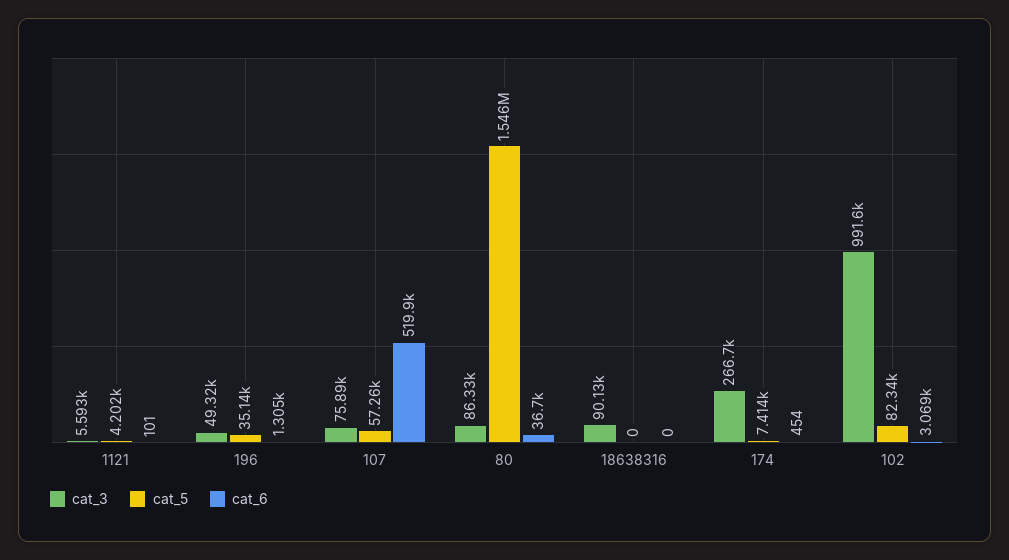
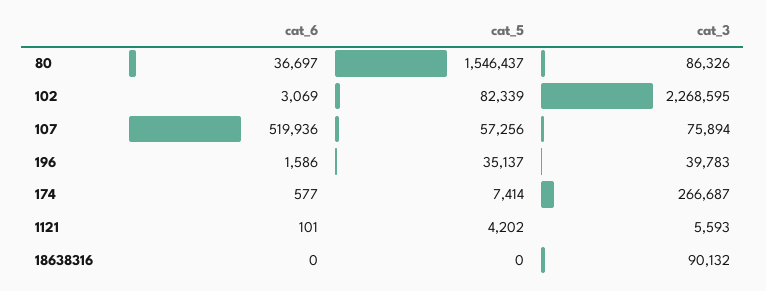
  {
    "cat_3": {
      "1121": 5593,
-     "196": 49320,
+     "196": 39783,
      "107": 75894,
      "80": 86326,
      "18638316": 90132,
      "174": 266687,
-     "102": 991600
+     "102": 2268595
    },
    "cat_5": {
      "1121": 4202,
      "196": 35137,
      "107": 57256,
      "80": 1546437,
      "18638316": 0,
      "174": 7414,
      "102": 82339
    },
    "cat_6": {
      "1121": 101,
-     "196": 1305,
+     "196": 1586,
      "107": 519936,
      "80": 36697,
      "18638316": 0,
-     "174": 454,
+     "174": 577,
      "102": 3069
    }
  }

